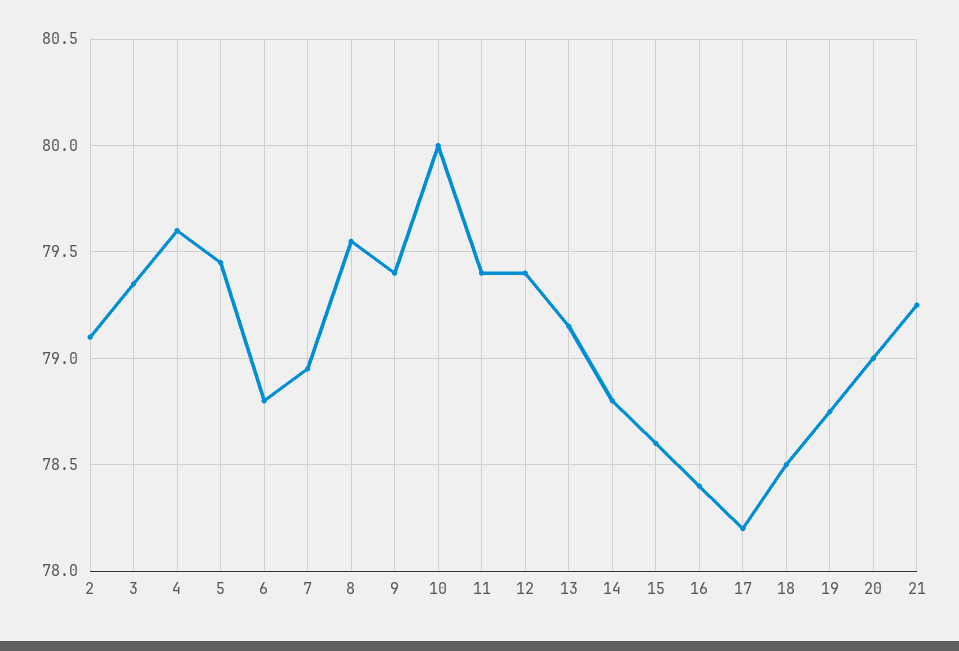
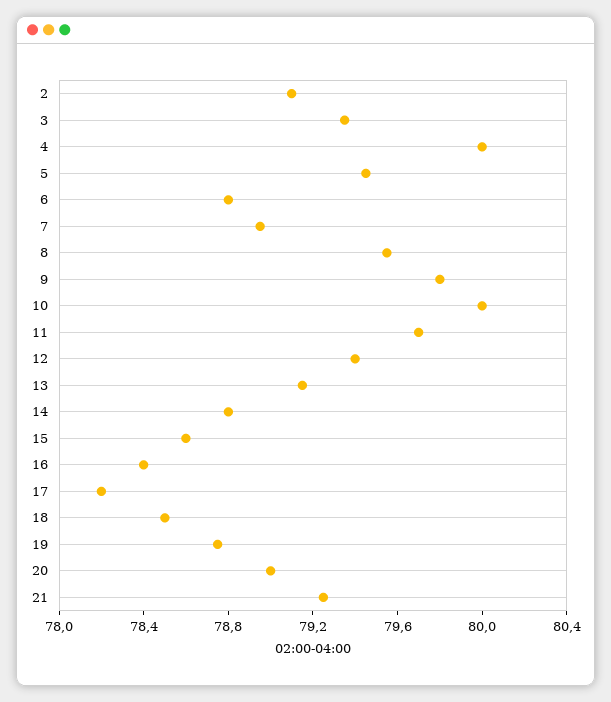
  {
    "2": 79.1,
    "3": 79.35,
-   "4": 79.6,
+   "4": 80,
    "5": 79.45,
    "6": 78.8,
    "7": 78.95,
    "8": 79.55,
-   "9": 79.4,
+   "9": 79.8,
    "10": 80,
-   "11": 79.4,
+   "11": 79.7,
    "12": 79.4,
    "13": 79.15,
    "14": 78.8,
    "15": 78.6,
    "16": 78.4,
    "17": 78.2,
    "18": 78.5,
    "19": 78.75,
    "20": 79,
    "21": 79.25
  }

